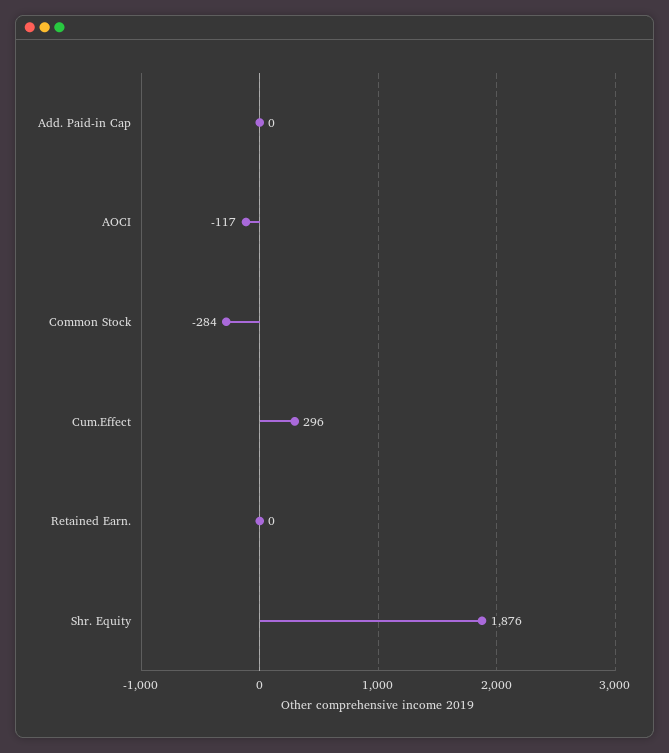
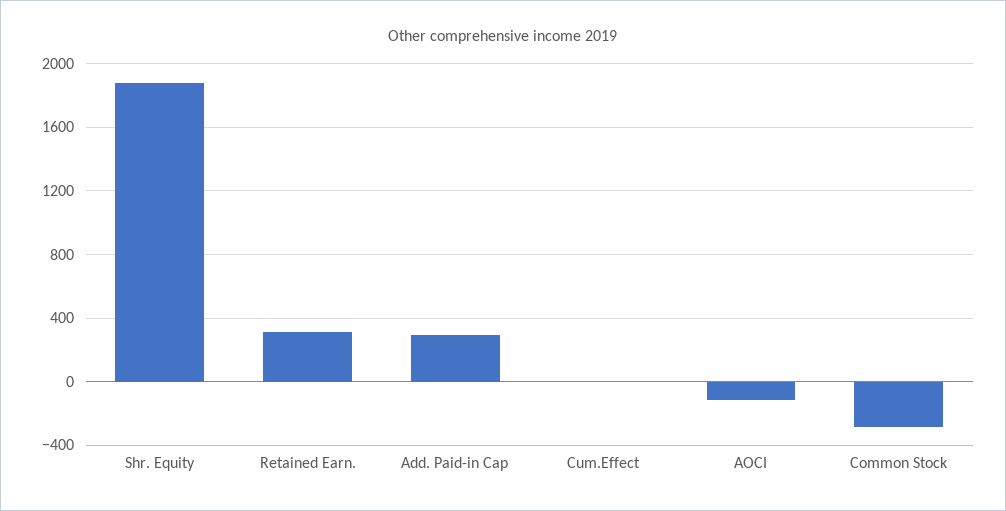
  {
-   "Add. Paid-in Cap": 0,
+   "Add. Paid-in Cap": 300,
    "AOCI": -117,
    "Common Stock": -284,
-   "Cum.Effect": 296,
+   "Cum.Effect": 0,
-   "Retained Earn.": 0,
+   "Retained Earn.": 300,
    "Shr. Equity": 1876
  }

